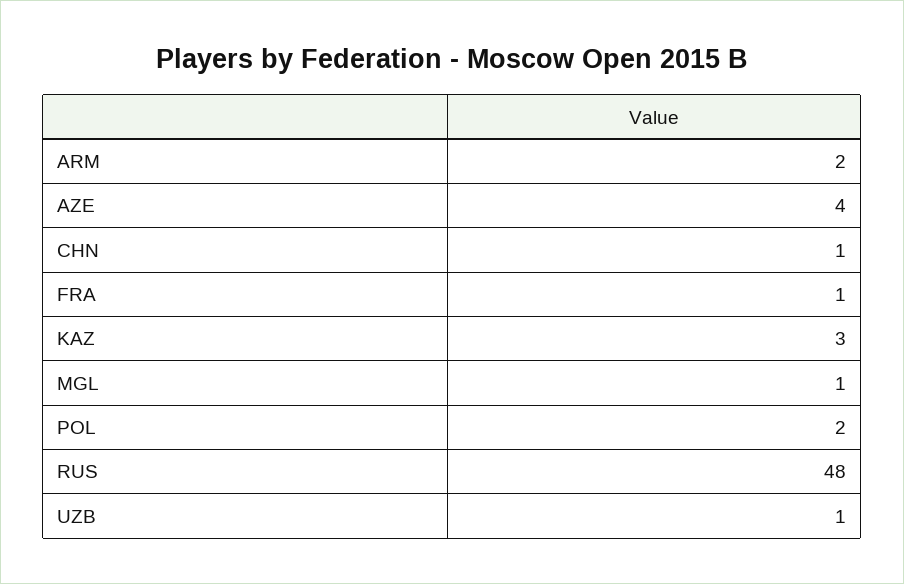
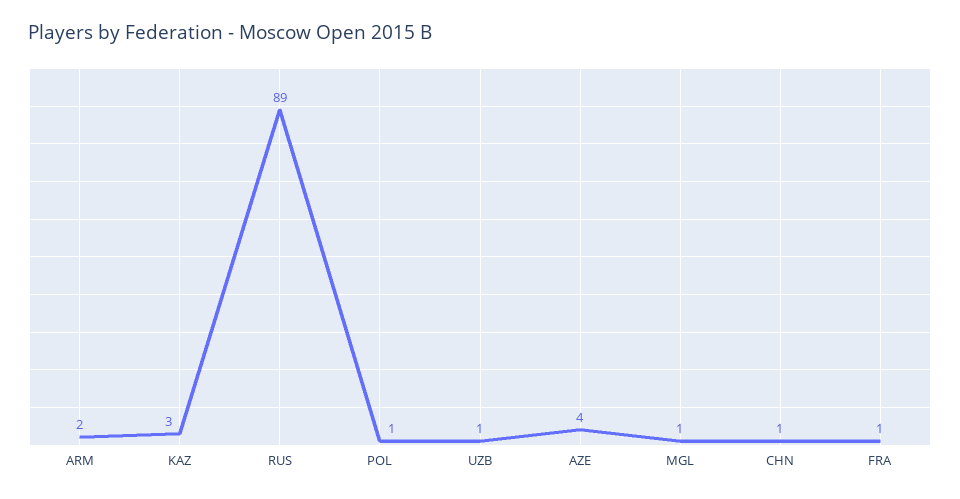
  {
    "ARM": 2,
    "AZE": 4,
    "CHN": 1,
    "FRA": 1,
    "KAZ": 3,
    "MGL": 1,
-   "POL": 2,
+   "POL": 1,
-   "RUS": 48,
+   "RUS": 89,
    "UZB": 1
  }

